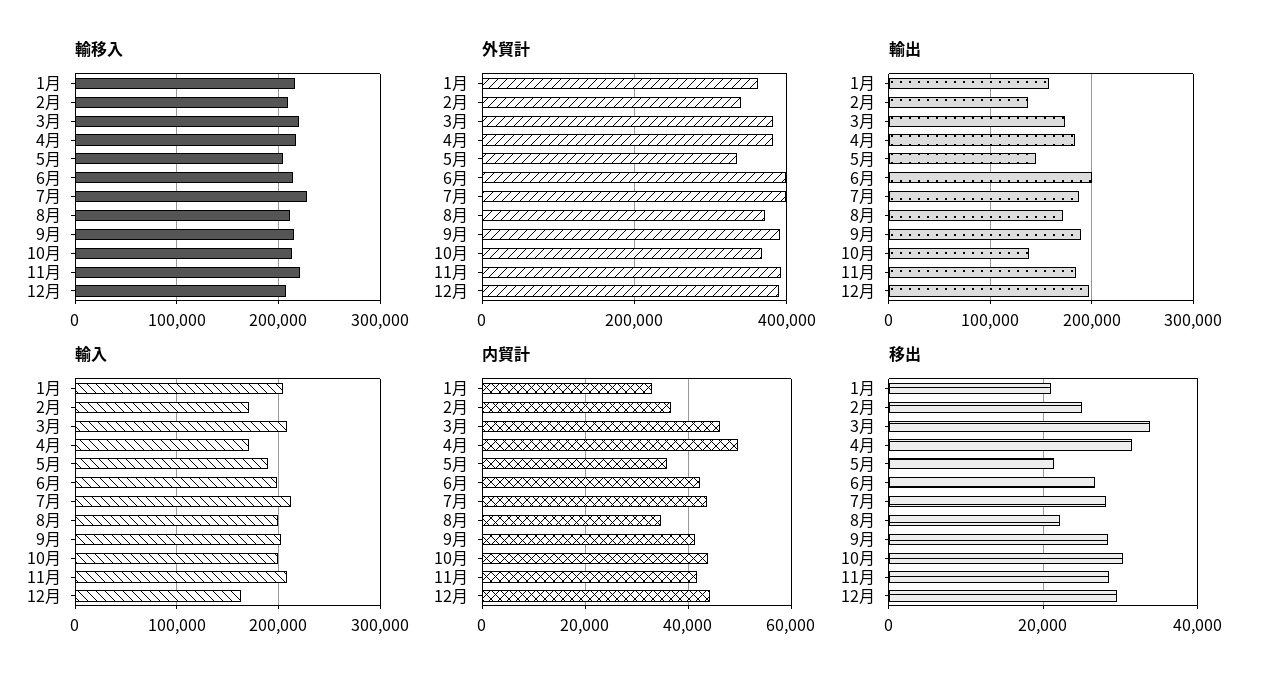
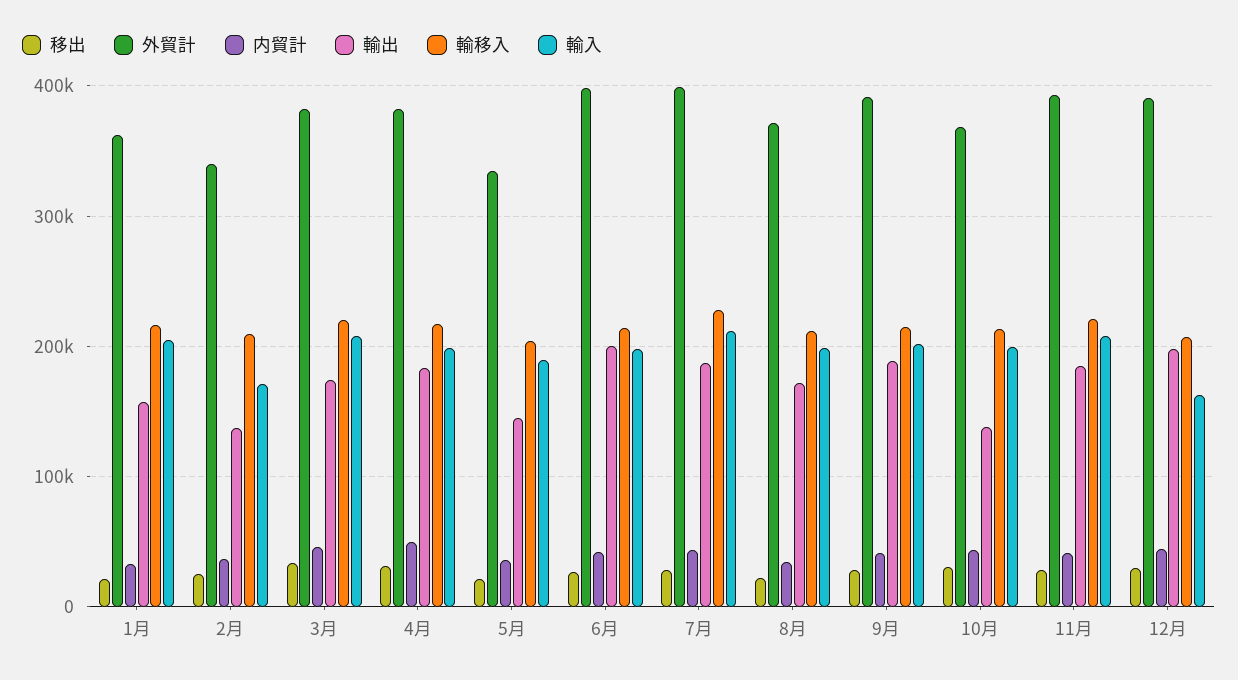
  {
    "輸移入": {
      "1月": 220000,
      "2月": 210000,
      "3月": 220000,
      "4月": 220000,
      "5月": 200000,
      "6月": 210000,
      "7月": 230000,
      "8月": 210000,
      "9月": 220000,
      "10月": 210000,
      "11月": 220000,
      "12月": 210000
    },
    "外貿計": {
      "1月": 360000,
      "2月": 340000,
      "3月": 380000,
      "4月": 380000,
      "5月": 340000,
      "6月": 400000,
      "7月": 400000,
      "8月": 370000,
      "9月": 390000,
      "10月": 370000,
      "11月": 390000,
      "12月": 390000
    },
    "輸出": {
      "1月": 160000,
      "2月": 140000,
      "3月": 170000,
      "4月": 180000,
      "5月": 150000,
      "6月": 200000,
      "7月": 190000,
      "8月": 170000,
      "9月": 190000,
      "10月": 140000,
      "11月": 180000,
      "12月": 200000
    },
    "輸入": {
      "1月": 200000,
      "2月": 170000,
      "3月": 210000,
-     "4月": 170000,
+     "4月": 200000,
      "5月": 190000,
      "6月": 200000,
      "7月": 210000,
      "8月": 200000,
      "9月": 200000,
      "10月": 200000,
      "11月": 210000,
      "12月": 160000
    },
    "内貿計": {
      "1月": 32000,
      "2月": 36000,
      "3月": 46000,
      "4月": 50000,
      "5月": 36000,
      "6月": 42000,
      "7月": 44000,
      "8月": 34000,
      "9月": 42000,
      "10月": 44000,
      "11月": 42000,
      "12月": 44000
    },
    "移出": {
      "1月": 22000,
      "2月": 24000,
      "3月": 34000,
      "4月": 32000,
      "5月": 22000,
      "6月": 26000,
      "7月": 28000,
      "8月": 22000,
      "9月": 28000,
      "10月": 30000,
      "11月": 28000,
      "12月": 30000
    }
  }

